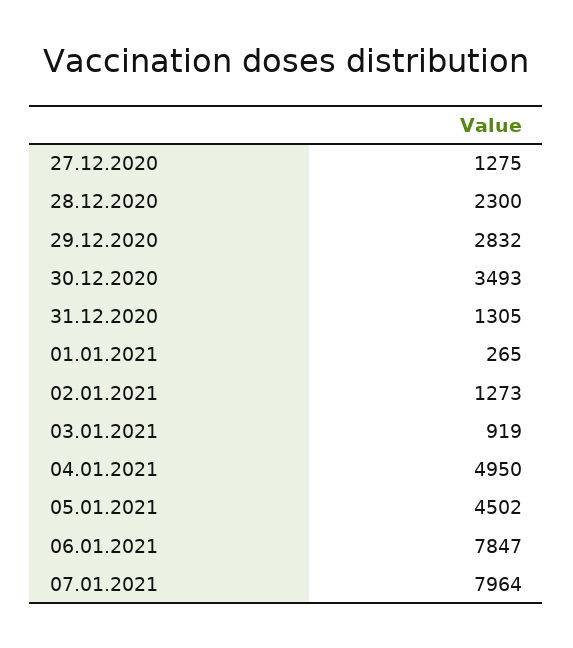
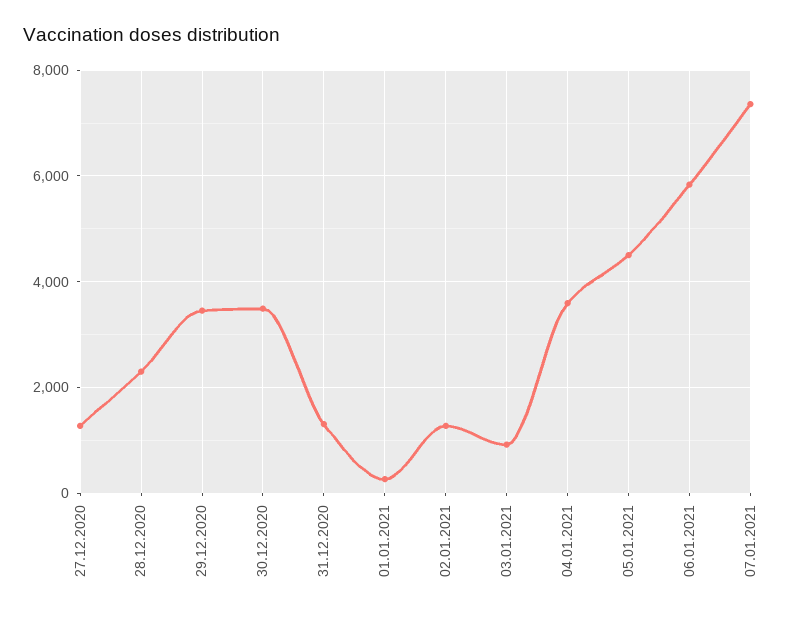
  {
    "27.12.2020": 1275,
    "28.12.2020": 2300,
-   "29.12.2020": 2832,
+   "29.12.2020": 3400,
    "30.12.2020": 3493,
    "31.12.2020": 1305,
    "01.01.2021": 265,
    "02.01.2021": 1273,
    "03.01.2021": 919,
-   "04.01.2021": 4950,
+   "04.01.2021": 3600,
    "05.01.2021": 4502,
-   "06.01.2021": 7847,
+   "06.01.2021": 5800,
-   "07.01.2021": 7964
+   "07.01.2021": 7400
  }

